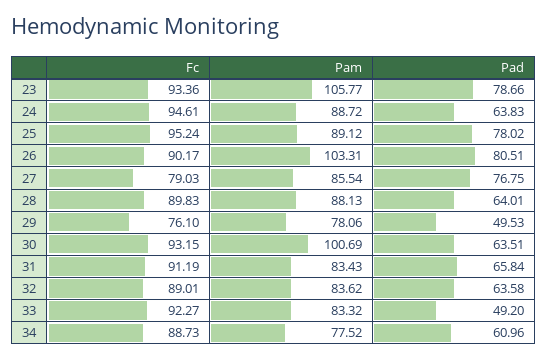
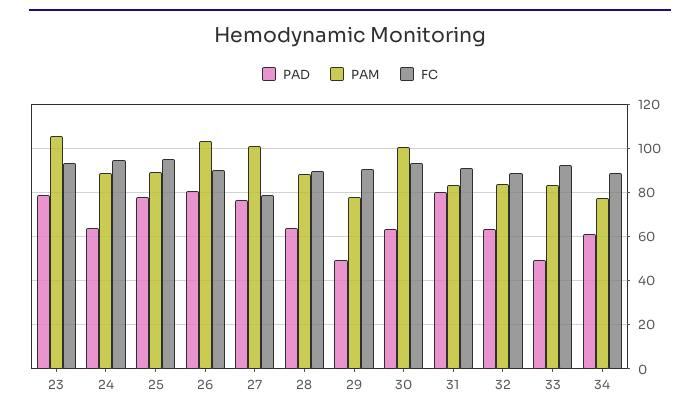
  {
    "Fc": {
      "23": 93.36,
      "24": 94.61,
      "25": 95.24,
      "26": 90.17,
      "27": 79.03,
      "28": 89.83,
-     "29": 76.1,
+     "29": 90,
      "30": 93.15,
      "31": 91.19,
      "32": 89.01,
      "33": 92.27,
      "34": 88.73
    },
    "Pam": {
      "23": 105.77,
      "24": 88.72,
      "25": 89.12,
      "26": 103.31,
-     "27": 85.54,
+     "27": 100,
      "28": 88.13,
      "29": 78.06,
      "30": 100.69,
      "31": 83.43,
      "32": 83.62,
      "33": 83.32,
      "34": 77.52
    },
    "Pad": {
      "23": 78.66,
      "24": 63.83,
      "25": 78.02,
      "26": 80.51,
      "27": 76.75,
      "28": 64.01,
      "29": 49.53,
      "30": 63.51,
-     "31": 65.84,
+     "31": 80,
      "32": 63.58,
      "33": 49.2,
      "34": 60.96
    }
  }

